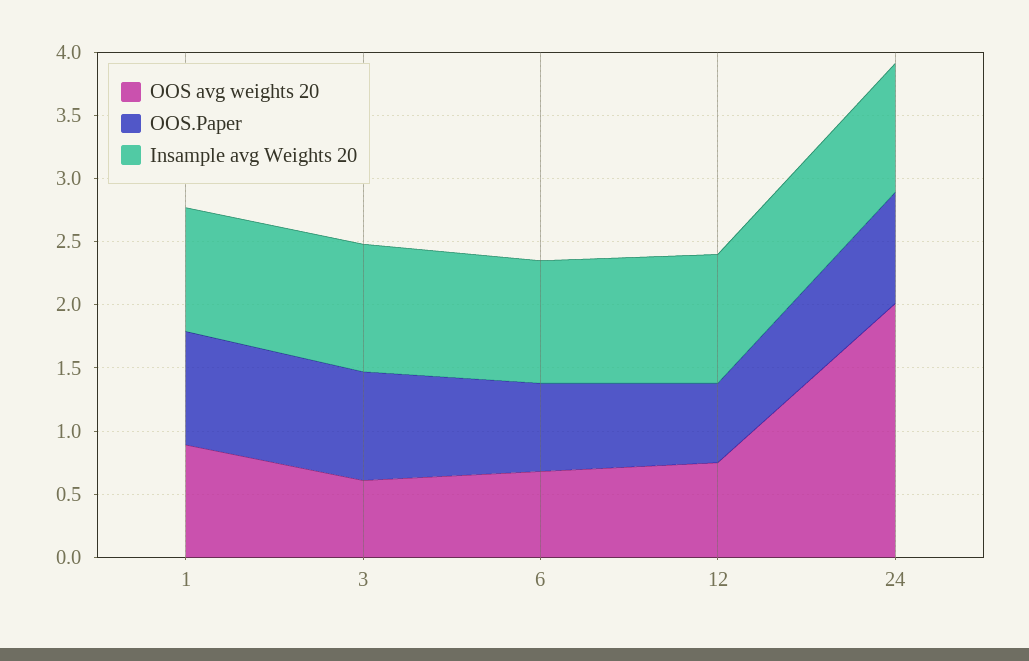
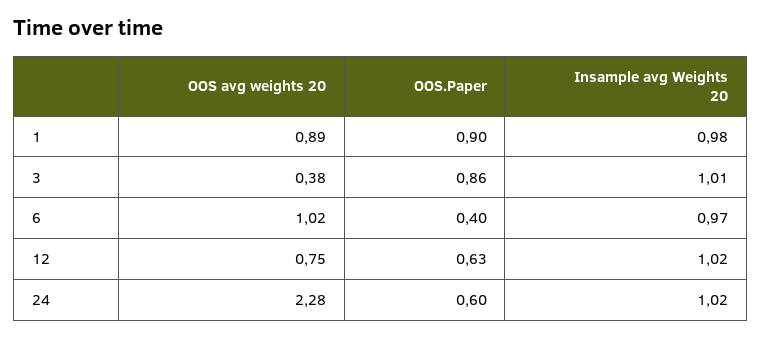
  {
    "OOS avg weights 20": {
      "1": 0.89,
-     "3": 0.6,
+     "3": 0.38,
-     "6": 0.7,
+     "6": 1.02,
      "12": 0.75,
-     "24": 2
+     "24": 2.28
    },
    "OOS.Paper": {
      "1": 0.9,
      "3": 0.86,
-     "6": 0.7,
+     "6": 0.4,
      "12": 0.63,
-     "24": 0.9
+     "24": 0.6
    },
    "Insample avg Weights 20": {
      "1": 0.98,
      "3": 1.01,
      "6": 0.97,
      "12": 1.02,
      "24": 1.02
    }
  }

